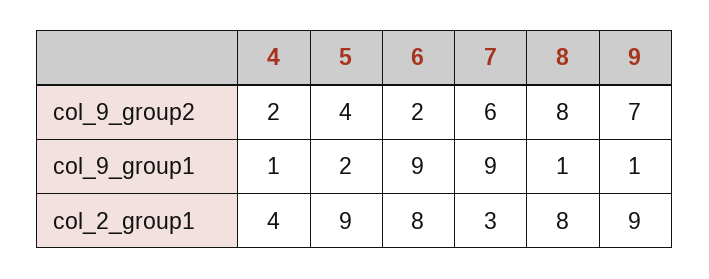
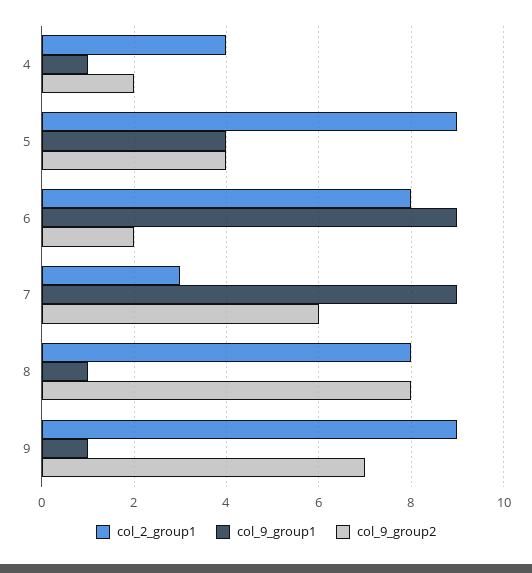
  {
    "col_9_group2": {
      "4": 2,
      "5": 4,
      "6": 2,
      "7": 6,
      "8": 8,
      "9": 7
    },
    "col_9_group1": {
      "4": 1,
-     "5": 2,
+     "5": 4,
      "6": 9,
      "7": 9,
      "8": 1,
      "9": 1
    },
    "col_2_group1": {
      "4": 4,
      "5": 9,
      "6": 8,
      "7": 3,
      "8": 8,
      "9": 9
    }
  }

